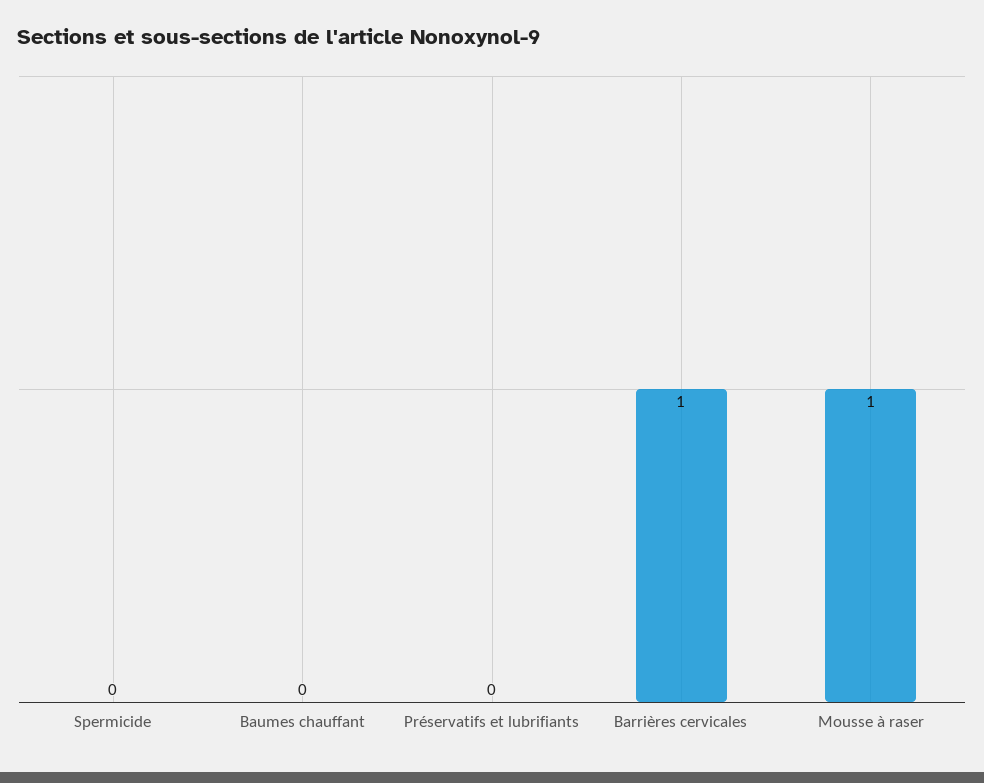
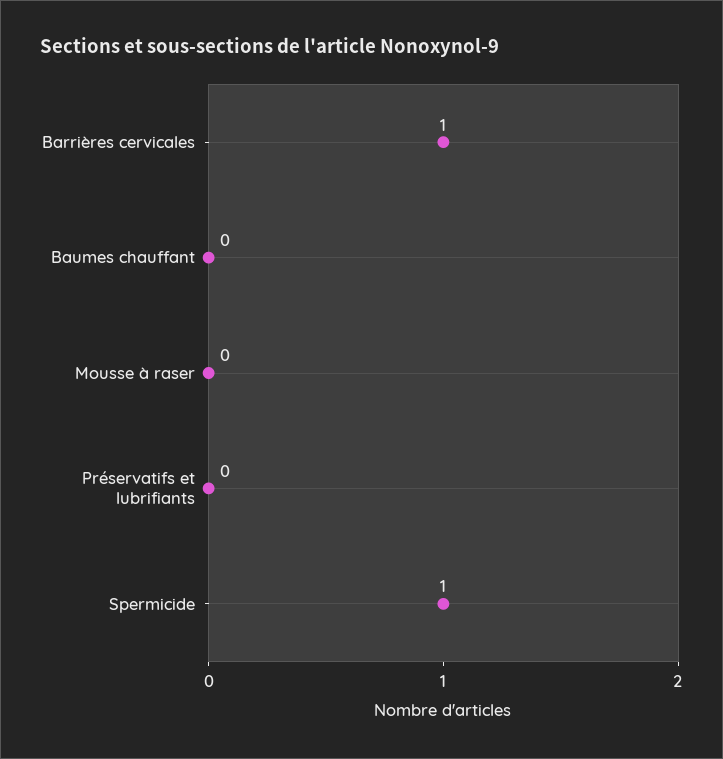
  {
-   "Spermicide": 0,
+   "Spermicide": 1,
    "Baumes chauffant": 0,
    "Préservatifs et lubrifiants": 0,
    "Barrières cervicales": 1,
-   "Mousse à raser": 1
+   "Mousse à raser": 0
  }

